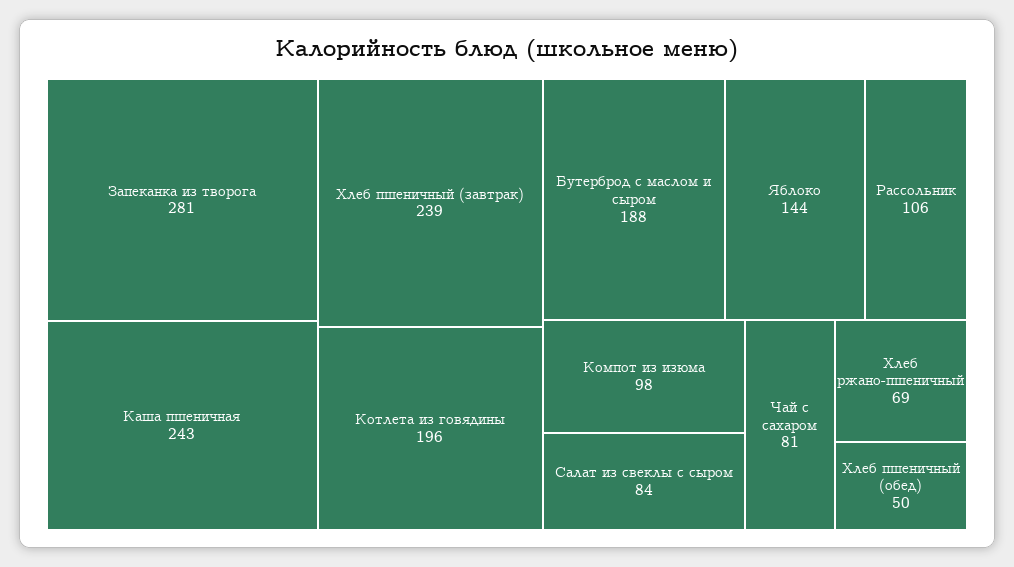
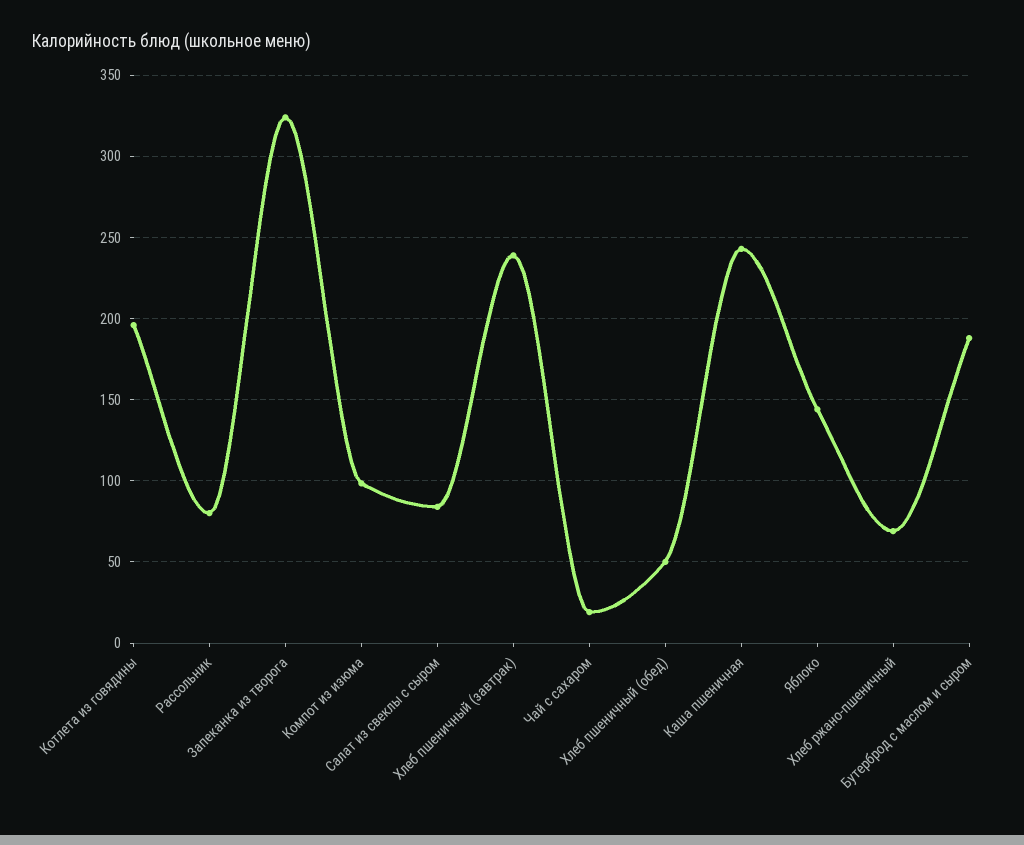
  {
-   "Запеканка из творога": 281,
+   "Запеканка из творога": 325,
    "Каша пшеничная": 243,
    "Хлеб пшеничный (завтрак)": 239,
    "Котлета из говядины": 196,
    "Бутерброд с маслом и сыром": 188,
    "Яблоко": 144,
-   "Рассольник": 106,
+   "Рассольник": 80,
    "Компот из изюма": 98,
    "Салат из свеклы с сыром": 84,
-   "Чай с сахаром": 81,
+   "Чай с сахаром": 20,
    "Хлеб ржано-пшеничный": 69,
    "Хлеб пшеничный (обед)": 50
  }

